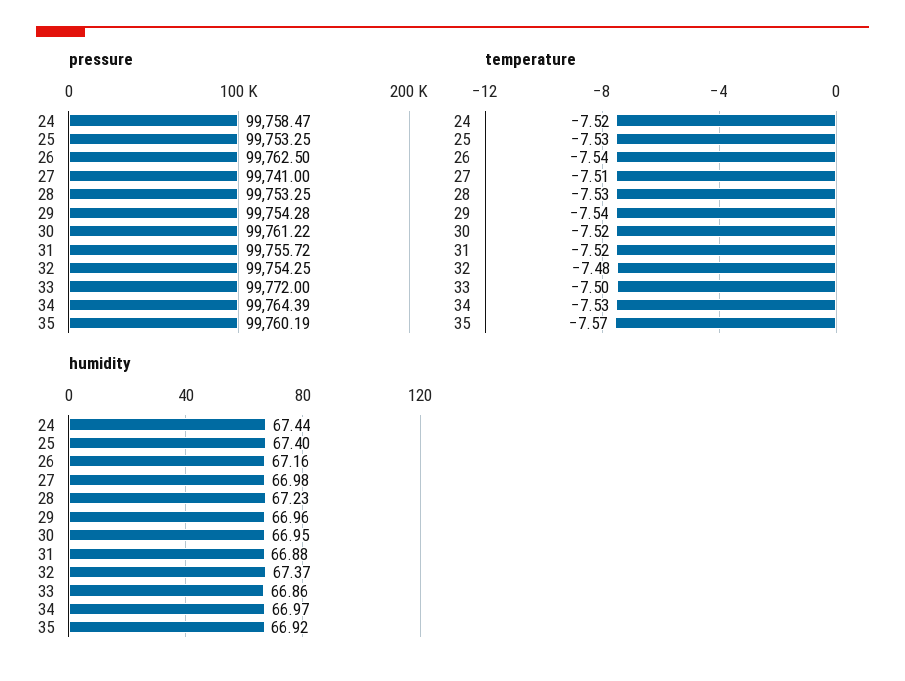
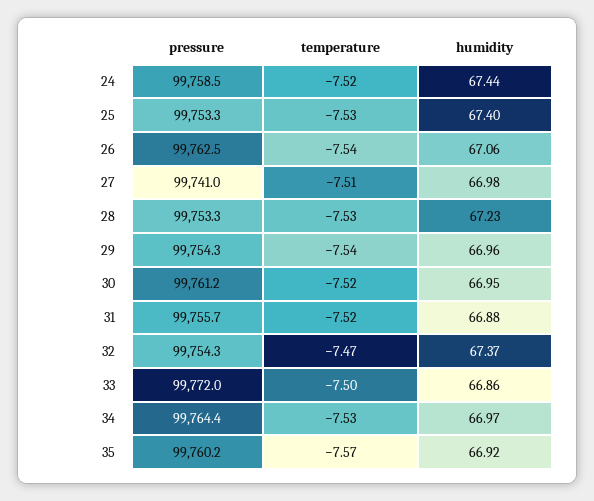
  {
    "pressure": {
      "24": 99758.47,
      "25": 99753.25,
      "26": 99762.5,
      "27": 99741,
      "28": 99753.25,
      "29": 99754.28,
      "30": 99761.22,
      "31": 99755.72,
      "32": 99754.25,
      "33": 99772,
      "34": 99764.39,
      "35": 99760.19
    },
    "temperature": {
      "24": -7.52,
      "25": -7.53,
      "26": -7.54,
      "27": -7.51,
      "28": -7.53,
      "29": -7.54,
      "30": -7.52,
      "31": -7.52,
-     "32": -7.48,
+     "32": -7.47,
      "33": -7.5,
      "34": -7.53,
      "35": -7.57
    },
    "humidity": {
      "24": 67.44,
      "25": 67.4,
-     "26": 67.16,
+     "26": 67.06,
      "27": 66.98,
      "28": 67.23,
      "29": 66.96,
      "30": 66.95,
      "31": 66.88,
      "32": 67.37,
      "33": 66.86,
      "34": 66.97,
      "35": 66.92
    }
  }

